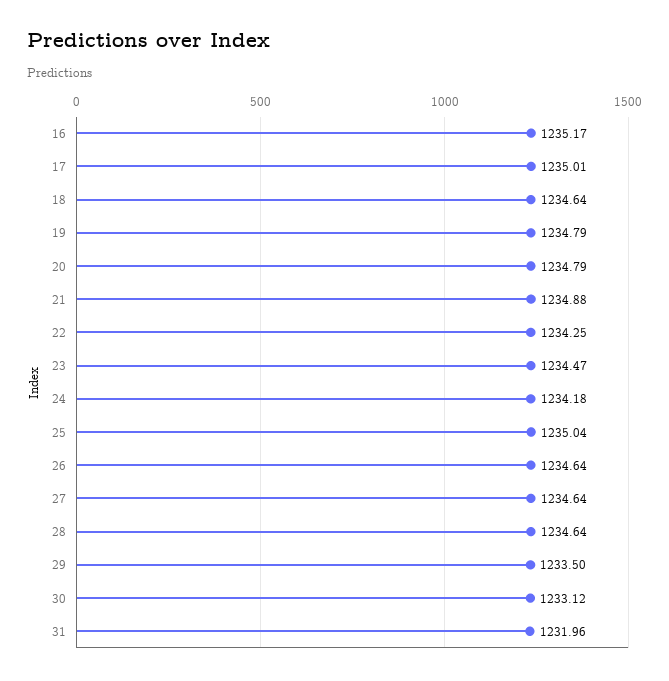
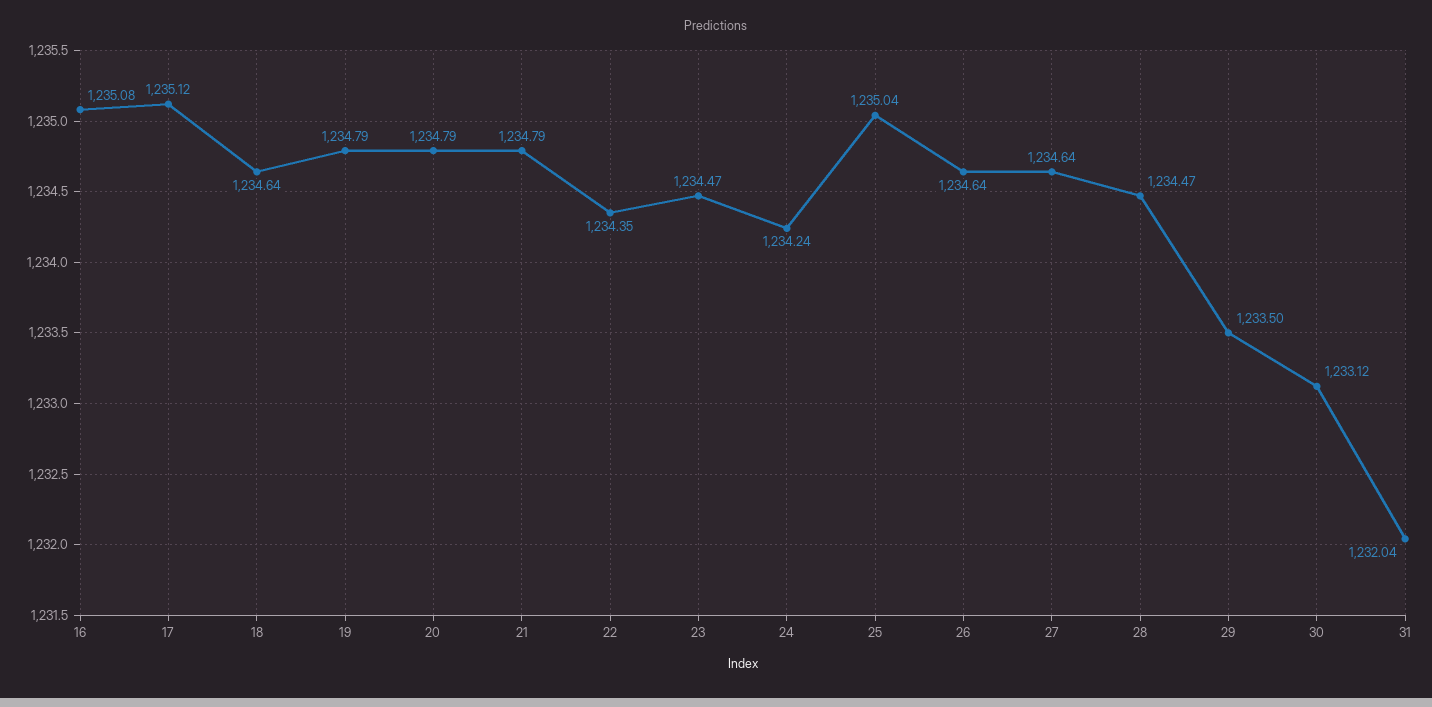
  {
-   "16": 1235.17,
+   "16": 1235.08,
-   "17": 1235.01,
+   "17": 1235.12,
    "18": 1234.64,
    "19": 1234.79,
    "20": 1234.79,
-   "21": 1234.88,
+   "21": 1234.79,
-   "22": 1234.25,
+   "22": 1234.35,
    "23": 1234.47,
-   "24": 1234.18,
+   "24": 1234.24,
    "25": 1235.04,
    "26": 1234.64,
    "27": 1234.64,
-   "28": 1234.64,
+   "28": 1234.47,
    "29": 1233.5,
    "30": 1233.12,
-   "31": 1231.96
+   "31": 1232.04
  }

